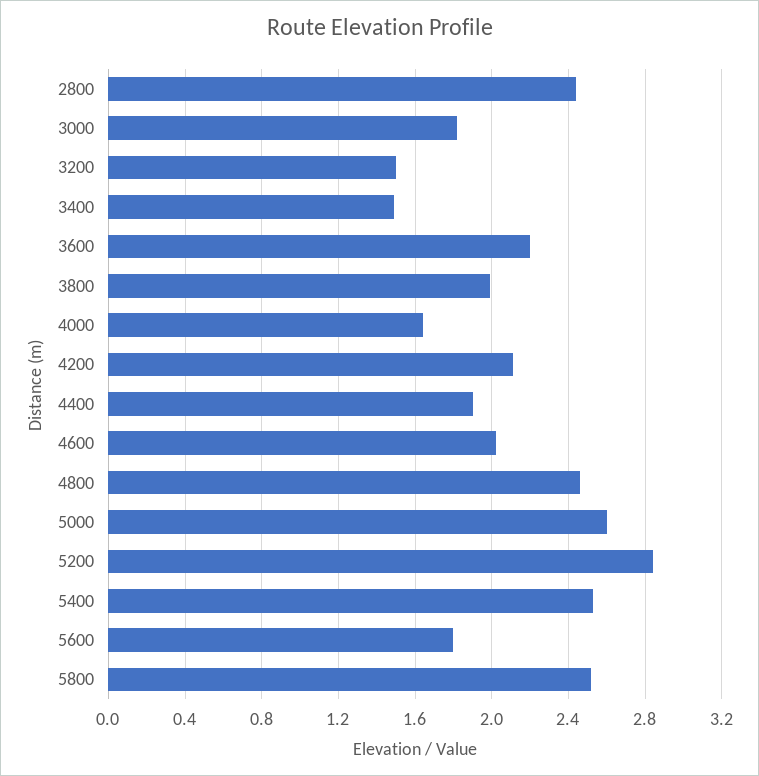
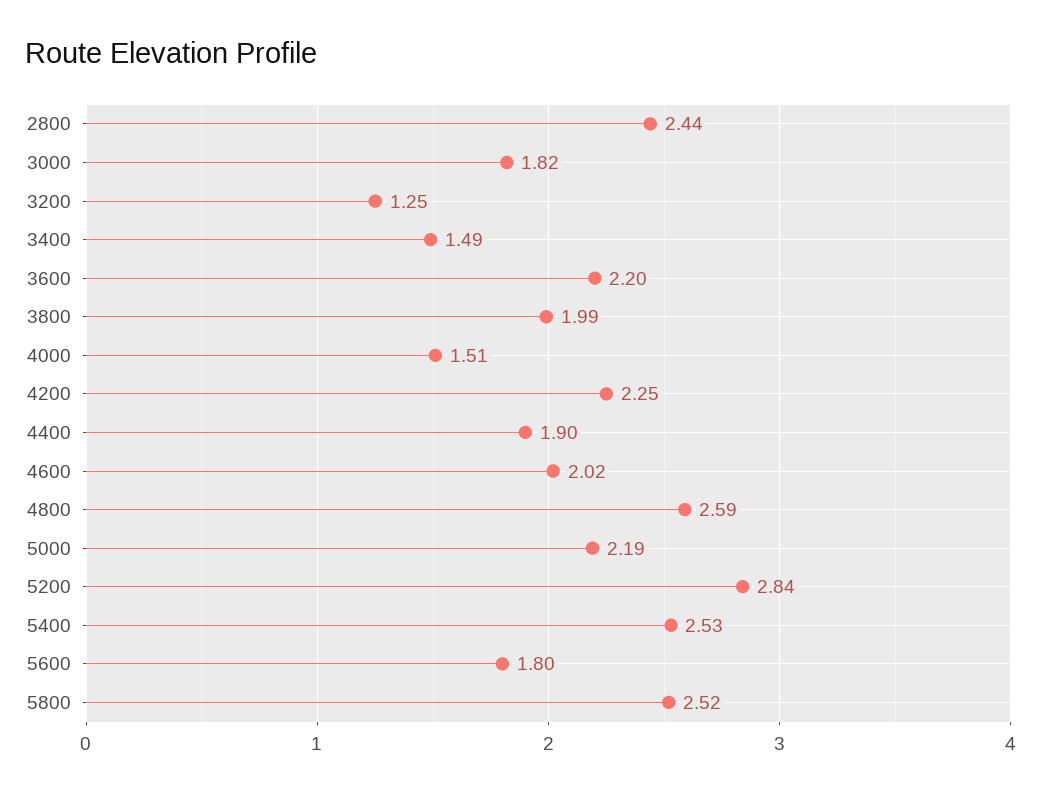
  {
    "2800": 2.44,
    "3000": 1.82,
-   "3200": 1.5,
+   "3200": 1.25,
    "3400": 1.49,
    "3600": 2.2,
    "3800": 1.99,
-   "4000": 1.65,
+   "4000": 1.51,
-   "4200": 2.1,
+   "4200": 2.25,
    "4400": 1.9,
    "4600": 2.02,
-   "4800": 2.45,
+   "4800": 2.59,
-   "5000": 2.6,
+   "5000": 2.19,
    "5200": 2.84,
    "5400": 2.53,
    "5600": 1.8,
    "5800": 2.52
  }

